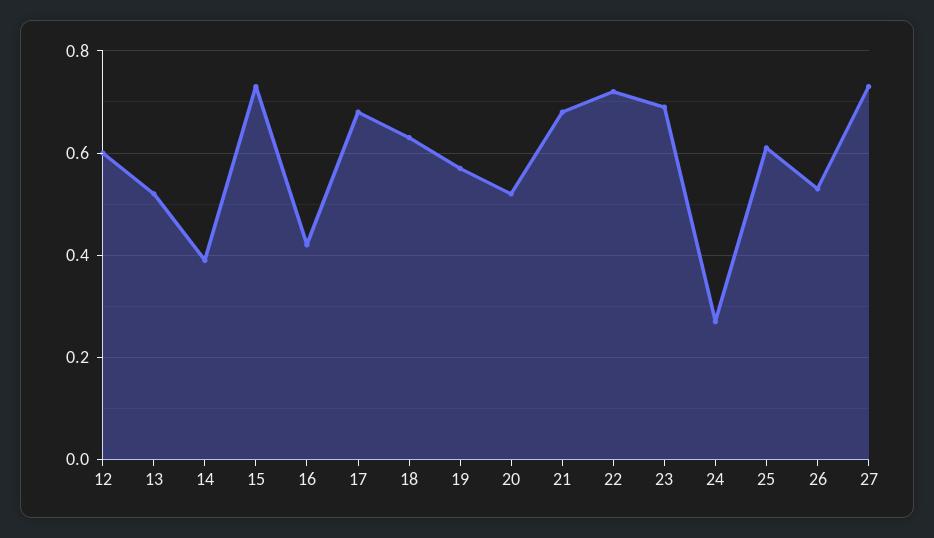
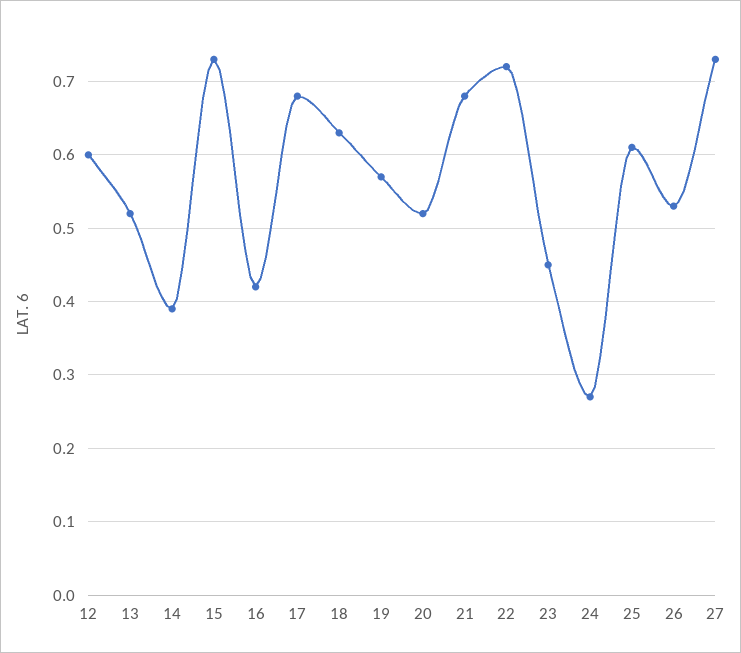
  {
    "12": 0.6,
    "13": 0.52,
    "14": 0.39,
    "15": 0.73,
    "16": 0.42,
    "17": 0.68,
    "18": 0.63,
    "19": 0.57,
    "20": 0.52,
    "21": 0.68,
    "22": 0.72,
-   "23": 0.7,
+   "23": 0.45,
    "24": 0.27,
    "25": 0.61,
    "26": 0.53,
    "27": 0.73
  }

